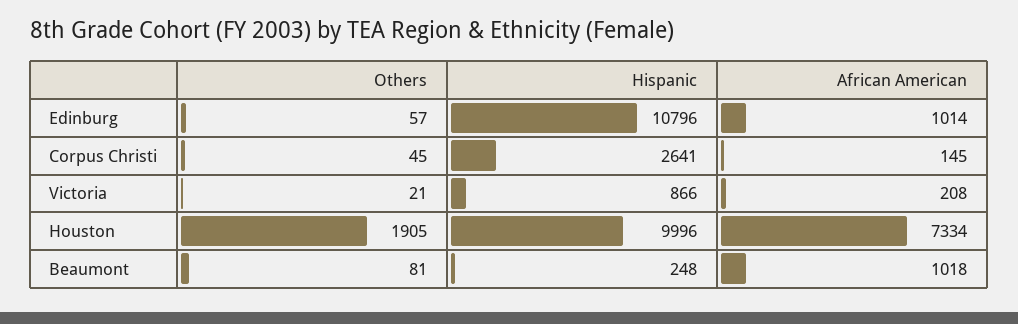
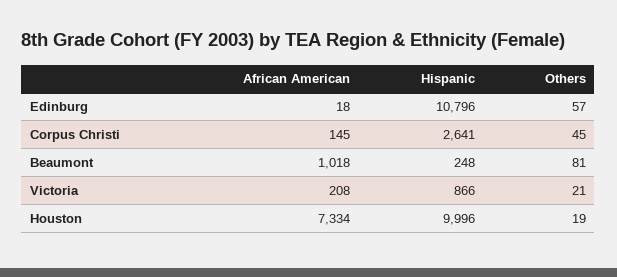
  {
    "Others": {
      "Edinburg": 57,
      "Corpus Christi": 45,
      "Victoria": 21,
-     "Houston": 1905,
+     "Houston": 19,
      "Beaumont": 81
    },
    "Hispanic": {
      "Edinburg": 10796,
      "Corpus Christi": 2641,
      "Victoria": 866,
      "Houston": 9996,
      "Beaumont": 248
    },
    "African American": {
-     "Edinburg": 1014,
+     "Edinburg": 18,
      "Corpus Christi": 145,
      "Victoria": 208,
      "Houston": 7334,
      "Beaumont": 1018
    }
  }

